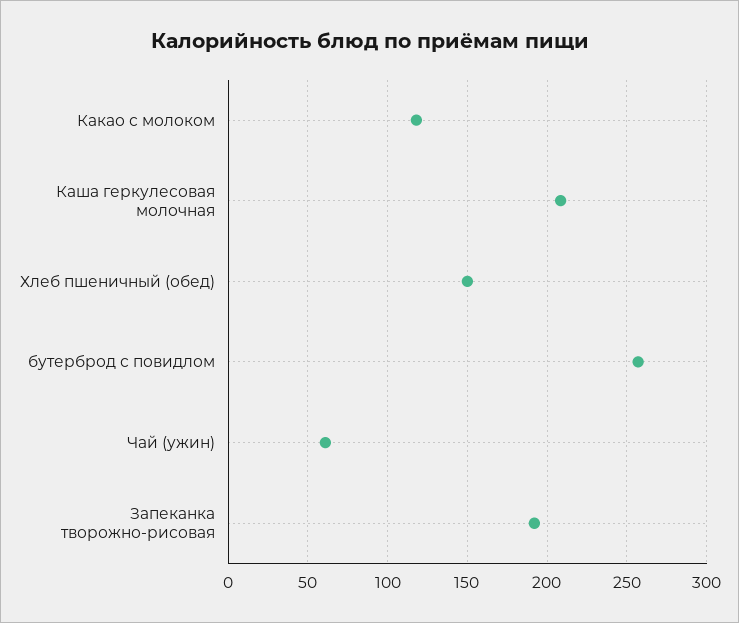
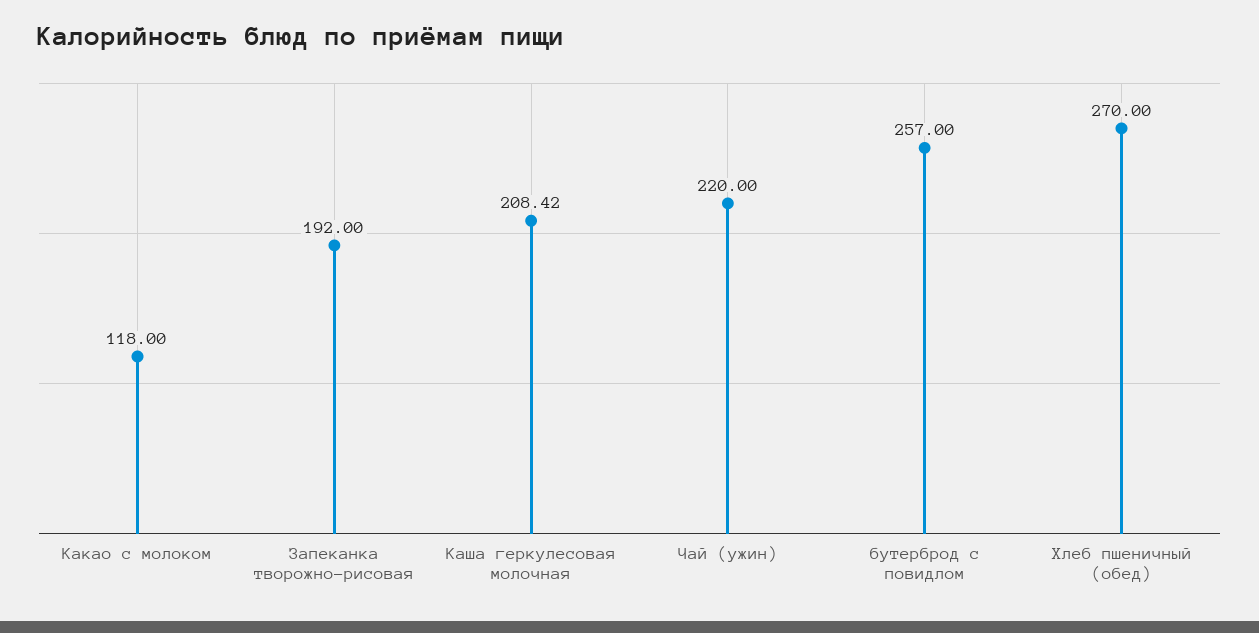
  {
    "Какао с молоком": 118,
    "Каша геркулесовая молочная": 208.42,
-   "Хлеб пшеничный (обед)": 150,
+   "Хлеб пшеничный (обед)": 270,
    "бутерброд с повидлом": 257,
-   "Чай (ужин)": 60,
+   "Чай (ужин)": 220,
    "Запеканка творожно-рисовая": 192
  }

